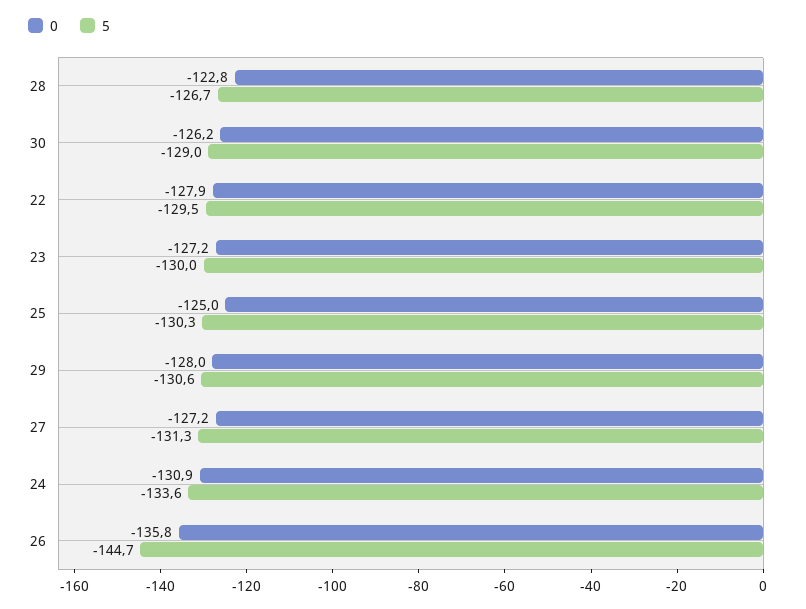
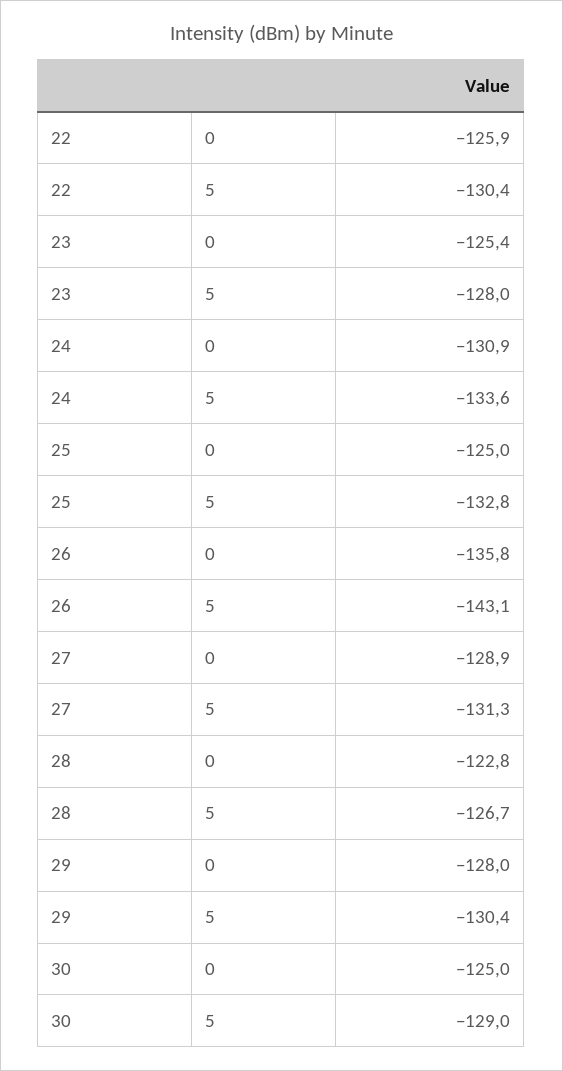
  {
    "0": {
      "28": -122.8,
-     "30": -126.2,
+     "30": -125,
-     "22": -127.9,
+     "22": -125.9,
-     "23": -127.2,
+     "23": -125.4,
      "25": -125,
      "29": -128,
-     "27": -127.2,
+     "27": -128.9,
      "24": -130.9,
      "26": -135.8
    },
    "5": {
      "28": -126.7,
      "30": -129,
-     "22": -129.5,
+     "22": -130.4,
-     "23": -130,
+     "23": -128,
-     "25": -130.3,
+     "25": -132.8,
-     "29": -130.6,
+     "29": -130.4,
      "27": -131.3,
      "24": -133.6,
-     "26": -144.7
+     "26": -143.1
    }
  }

